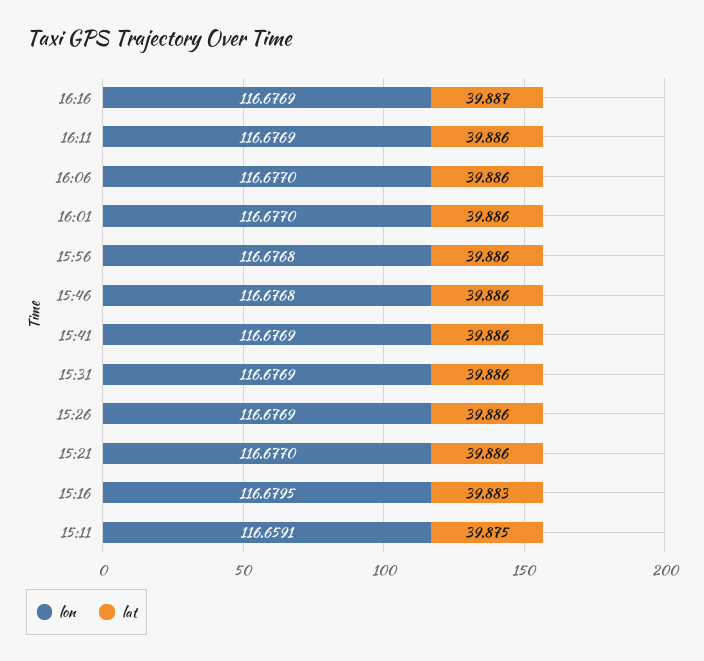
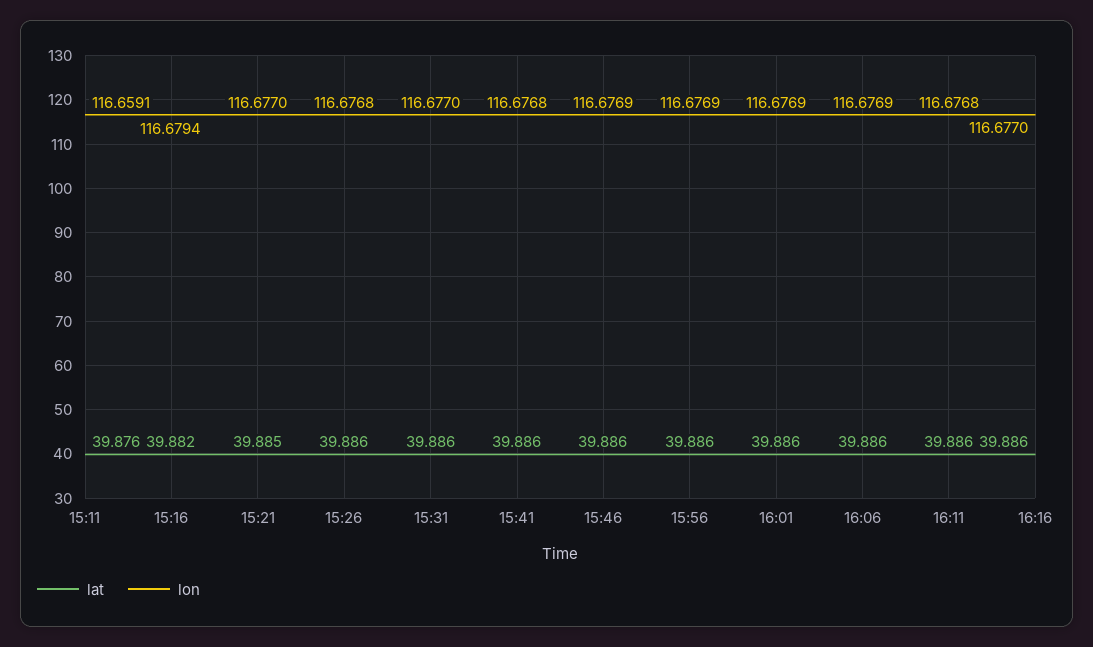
  {
    "lon": {
-     "16:16": 116.6769,
+     "16:16": 116.677,
-     "16:11": 116.6769,
+     "16:11": 116.6768,
-     "16:06": 116.677,
+     "16:06": 116.6769,
-     "16:01": 116.677,
+     "16:01": 116.6769,
-     "15:56": 116.6768,
+     "15:56": 116.6769,
-     "15:46": 116.6768,
+     "15:46": 116.6769,
-     "15:41": 116.6769,
+     "15:41": 116.6768,
-     "15:31": 116.6769,
+     "15:31": 116.677,
-     "15:26": 116.6769,
+     "15:26": 116.6768,
      "15:21": 116.677,
-     "15:16": 116.6795,
+     "15:16": 116.6794,
      "15:11": 116.6591
    },
    "lat": {
-     "16:16": 39.887,
+     "16:16": 39.886,
      "16:11": 39.886,
      "16:06": 39.886,
      "16:01": 39.886,
      "15:56": 39.886,
      "15:46": 39.886,
      "15:41": 39.886,
      "15:31": 39.886,
      "15:26": 39.886,
-     "15:21": 39.886,
+     "15:21": 39.885,
-     "15:16": 39.883,
+     "15:16": 39.882,
-     "15:11": 39.875
+     "15:11": 39.876
    }
  }

